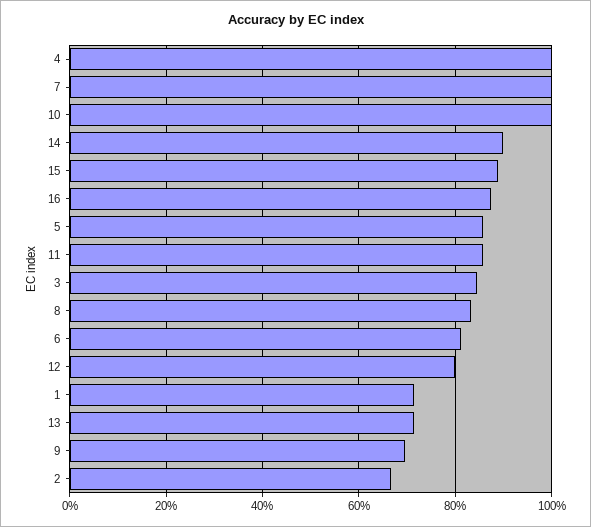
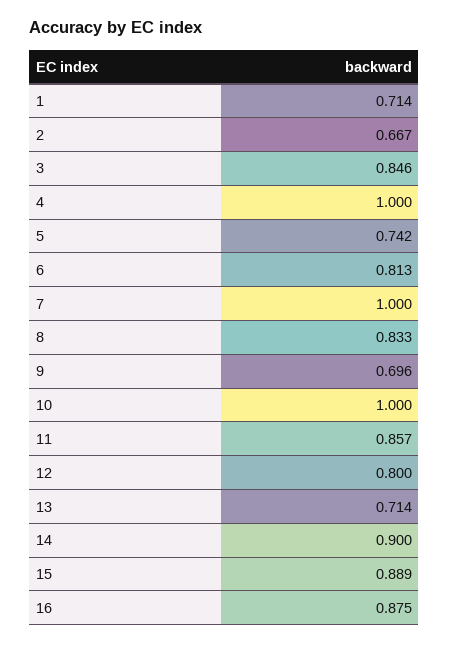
  {
    "4": 1,
    "7": 1,
    "10": 1,
    "14": 0.9,
    "15": 0.889,
    "16": 0.875,
-   "5": 0.86,
+   "5": 0.742,
    "11": 0.857,
    "3": 0.846,
    "8": 0.833,
    "6": 0.813,
    "12": 0.8,
    "1": 0.714,
    "13": 0.714,
    "9": 0.696,
    "2": 0.667
  }

